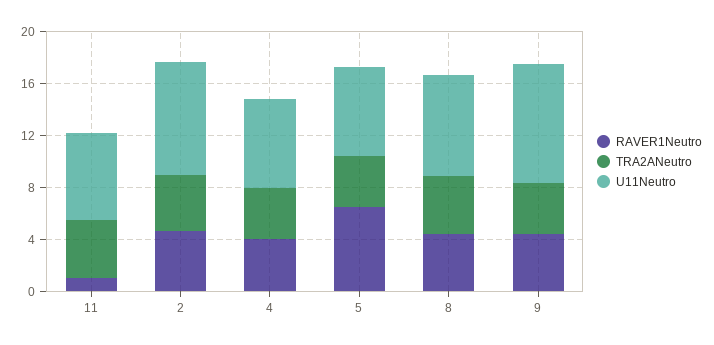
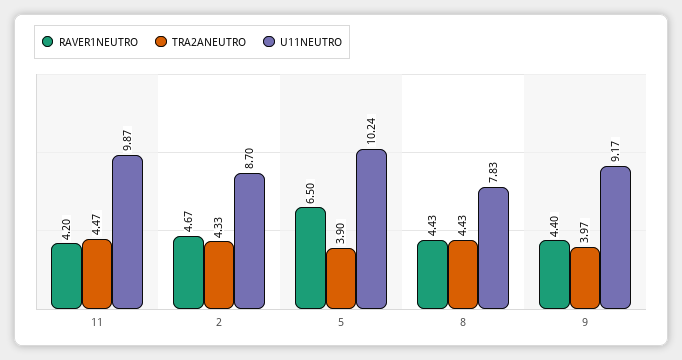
  {
    "RAVER1Neutro": {
-     "11": 1,
+     "11": 4.2,
      "2": 4.67,
-     "4": 4,
      "5": 6.5,
      "8": 4.43,
      "9": 4.4
    },
    "TRA2ANeutro": {
      "11": 4.47,
      "2": 4.33,
-     "4": 4,
      "5": 3.9,
      "8": 4.43,
      "9": 3.97
    },
    "U11Neutro": {
-     "11": 7,
+     "11": 9.87,
      "2": 8.7,
-     "4": 7,
-     "5": 7,
+     "5": 10.24,
      "8": 7.83,
      "9": 9.17
    }
  }

